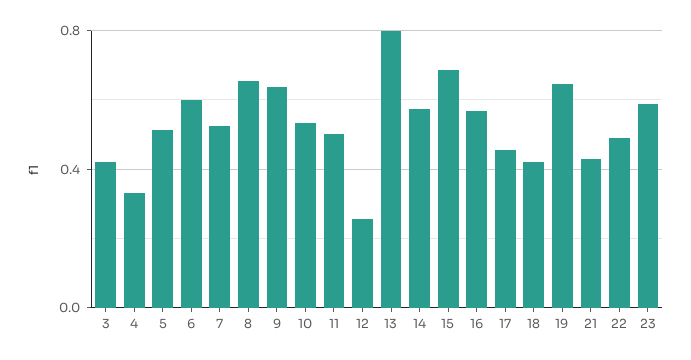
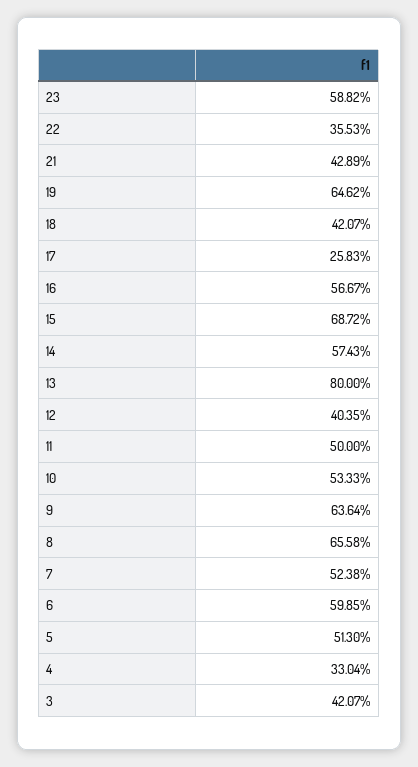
  {
    "3": 0.4207,
    "4": 0.3304,
    "5": 0.513,
    "6": 0.5985,
    "7": 0.5238,
    "8": 0.6558,
    "9": 0.6364,
    "10": 0.5333,
    "11": 0.5,
-   "12": 0.25,
+   "12": 0.4035,
    "13": 0.8,
    "14": 0.5743,
    "15": 0.6872,
    "16": 0.5667,
-   "17": 0.45,
+   "17": 0.2583,
    "18": 0.4207,
    "19": 0.6462,
    "21": 0.4289,
-   "22": 0.5,
+   "22": 0.3553,
    "23": 0.5882
  }

